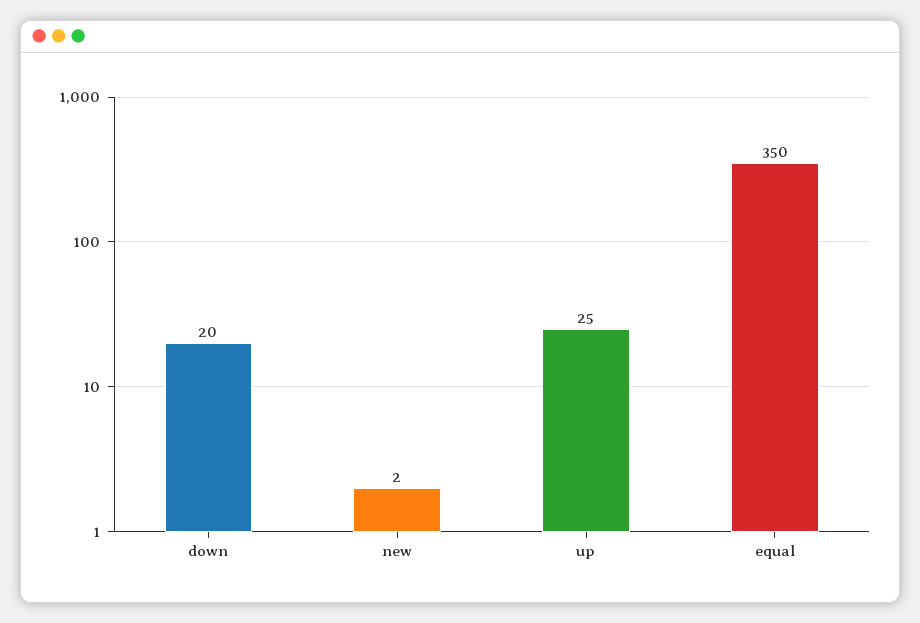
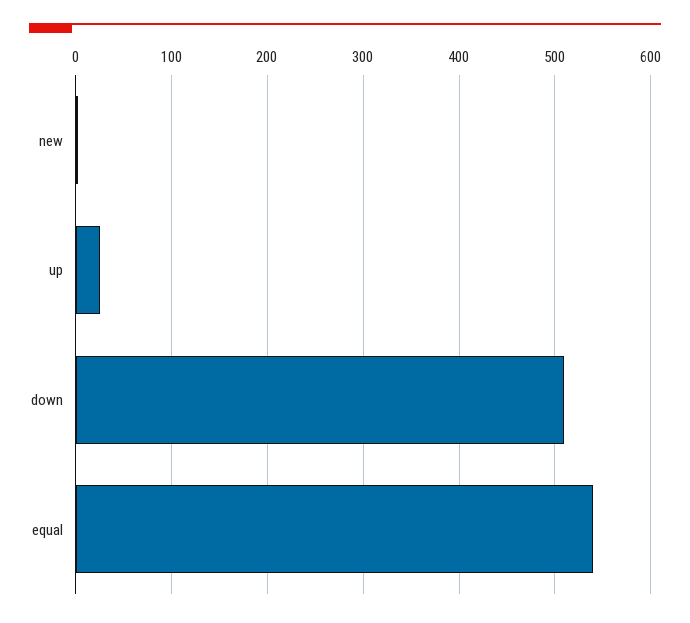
  {
-   "down": 20,
+   "down": 510,
    "new": 2,
    "up": 25,
-   "equal": 350
+   "equal": 540
  }

